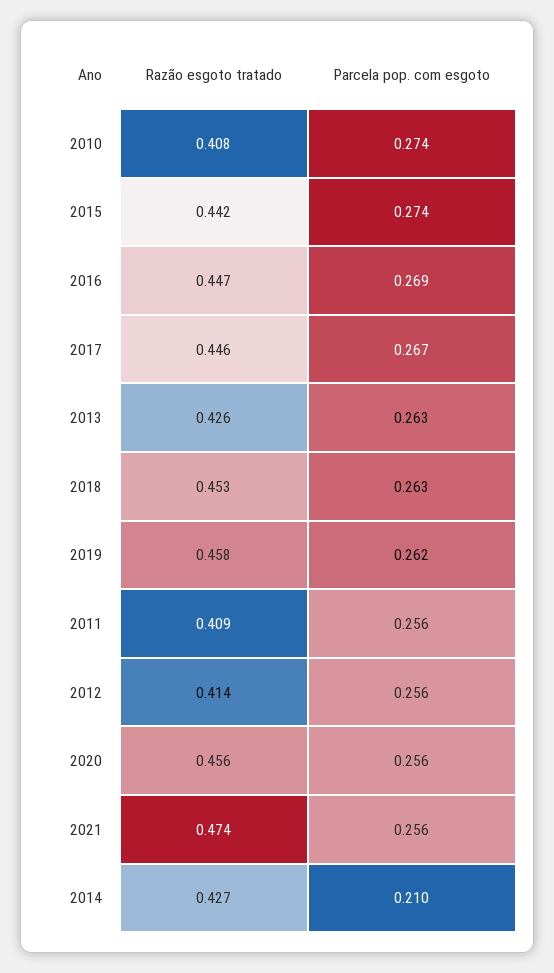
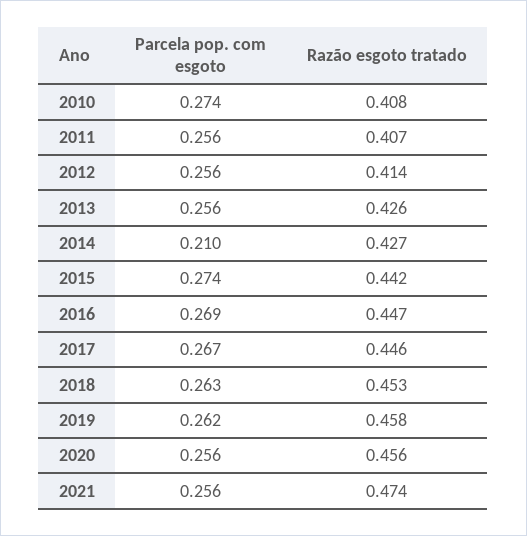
  {
    "Razão esgoto tratado": {
      "2010": 0.408,
      "2015": 0.442,
      "2016": 0.447,
      "2017": 0.446,
      "2013": 0.426,
      "2018": 0.453,
      "2019": 0.458,
-     "2011": 0.409,
+     "2011": 0.407,
      "2012": 0.414,
      "2020": 0.456,
      "2021": 0.474,
      "2014": 0.427
    },
    "Parcela pop. com esgoto": {
      "2010": 0.274,
      "2015": 0.274,
      "2016": 0.269,
      "2017": 0.267,
-     "2013": 0.263,
+     "2013": 0.256,
      "2018": 0.263,
      "2019": 0.262,
      "2011": 0.256,
      "2012": 0.256,
      "2020": 0.256,
      "2021": 0.256,
      "2014": 0.21
    }
  }

